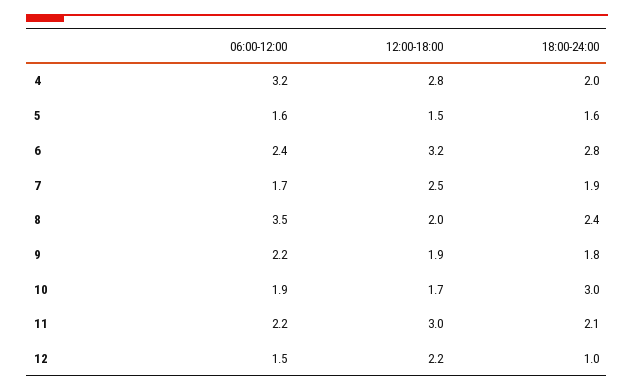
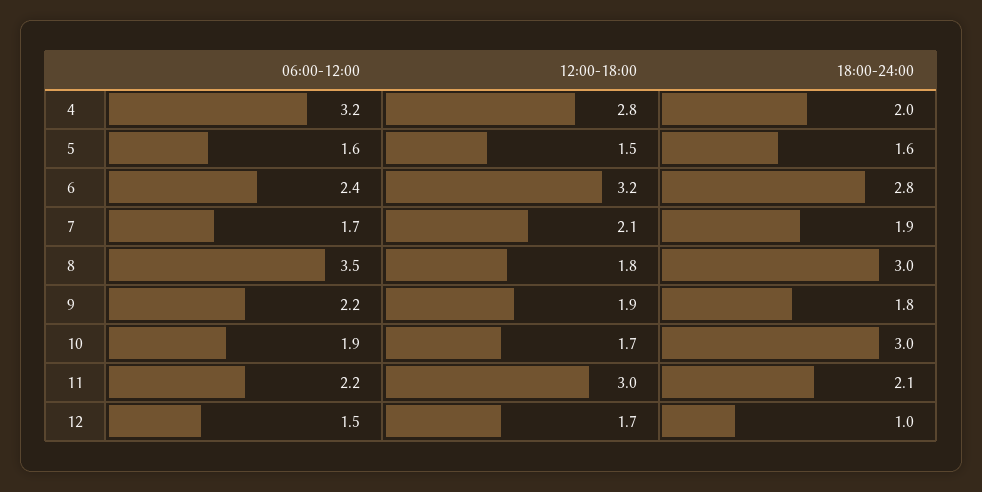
  {
    "06:00-12:00": {
      "4": 3.2,
      "5": 1.6,
      "6": 2.4,
      "7": 1.7,
      "8": 3.5,
      "9": 2.2,
      "10": 1.9,
      "11": 2.2,
      "12": 1.5
    },
    "12:00-18:00": {
      "4": 2.8,
      "5": 1.5,
      "6": 3.2,
-     "7": 2.5,
+     "7": 2.1,
-     "8": 2,
+     "8": 1.8,
      "9": 1.9,
      "10": 1.7,
      "11": 3,
-     "12": 2.2
+     "12": 1.7
    },
    "18:00-24:00": {
      "4": 2,
      "5": 1.6,
      "6": 2.8,
      "7": 1.9,
-     "8": 2.4,
+     "8": 3,
      "9": 1.8,
      "10": 3,
      "11": 2.1,
      "12": 1
    }
  }

